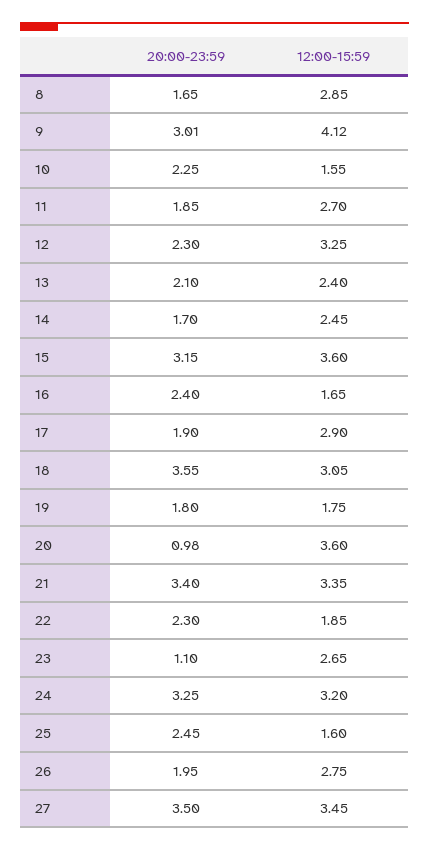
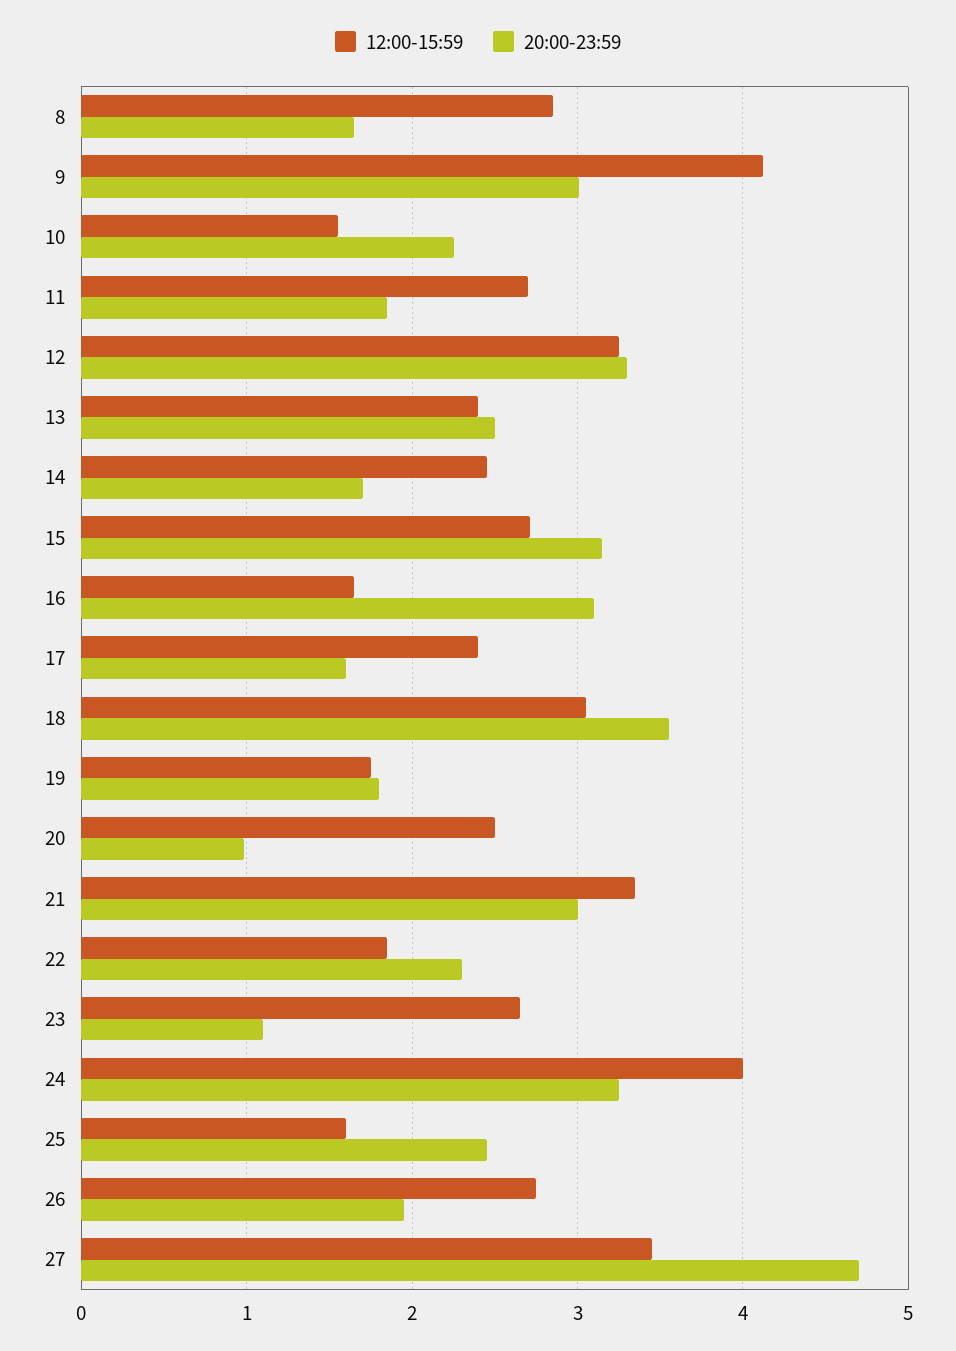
  {
    "20:00-23:59": {
      "8": 1.65,
      "9": 3.01,
      "10": 2.25,
      "11": 1.85,
-     "12": 2.3,
+     "12": 3.3,
-     "13": 2.1,
+     "13": 2.5,
      "14": 1.7,
      "15": 3.15,
-     "16": 2.4,
+     "16": 3.1,
-     "17": 1.9,
+     "17": 1.6,
      "18": 3.55,
      "19": 1.8,
      "20": 0.98,
-     "21": 3.4,
+     "21": 3,
      "22": 2.3,
      "23": 1.1,
      "24": 3.25,
      "25": 2.45,
      "26": 1.95,
-     "27": 3.5
+     "27": 4.7
    },
    "12:00-15:59": {
      "8": 2.85,
      "9": 4.12,
      "10": 1.55,
      "11": 2.7,
      "12": 3.25,
      "13": 2.4,
      "14": 2.45,
-     "15": 3.6,
+     "15": 2.7,
      "16": 1.65,
-     "17": 2.9,
+     "17": 2.4,
      "18": 3.05,
      "19": 1.75,
-     "20": 3.6,
+     "20": 2.5,
      "21": 3.35,
      "22": 1.85,
      "23": 2.65,
-     "24": 3.2,
+     "24": 4,
      "25": 1.6,
      "26": 2.75,
      "27": 3.45
    }
  }

